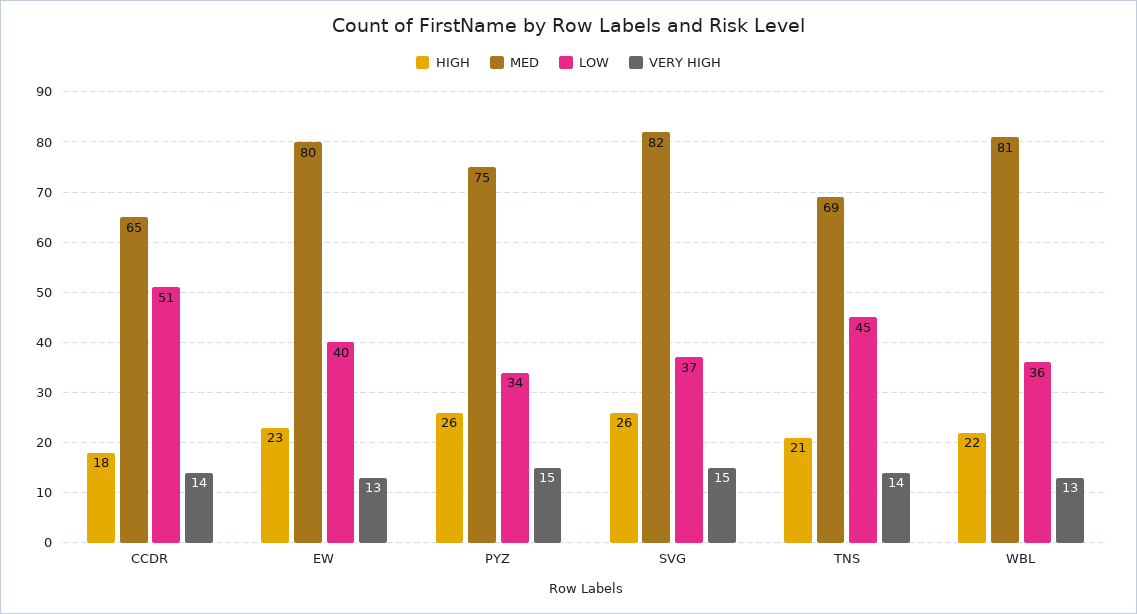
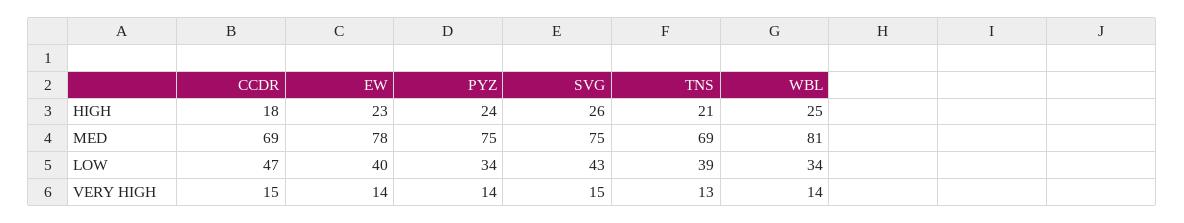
  {
    "HIGH": {
      "CCDR": 18,
      "EW": 23,
-     "PYZ": 26,
+     "PYZ": 24,
      "SVG": 26,
      "TNS": 21,
-     "WBL": 22
+     "WBL": 25
    },
    "MED": {
-     "CCDR": 65,
+     "CCDR": 69,
-     "EW": 80,
+     "EW": 78,
      "PYZ": 75,
-     "SVG": 82,
+     "SVG": 75,
      "TNS": 69,
      "WBL": 81
    },
    "LOW": {
-     "CCDR": 51,
+     "CCDR": 47,
      "EW": 40,
      "PYZ": 34,
-     "SVG": 37,
+     "SVG": 43,
-     "TNS": 45,
+     "TNS": 39,
-     "WBL": 36
+     "WBL": 34
    },
    "VERY HIGH": {
-     "CCDR": 14,
+     "CCDR": 15,
-     "EW": 13,
+     "EW": 14,
-     "PYZ": 15,
+     "PYZ": 14,
      "SVG": 15,
-     "TNS": 14,
+     "TNS": 13,
-     "WBL": 13
+     "WBL": 14
    }
  }

